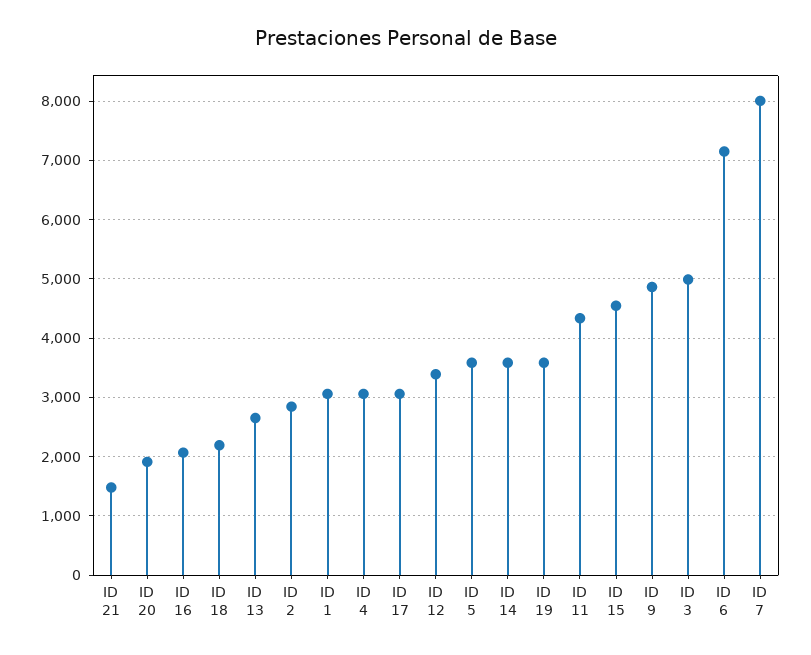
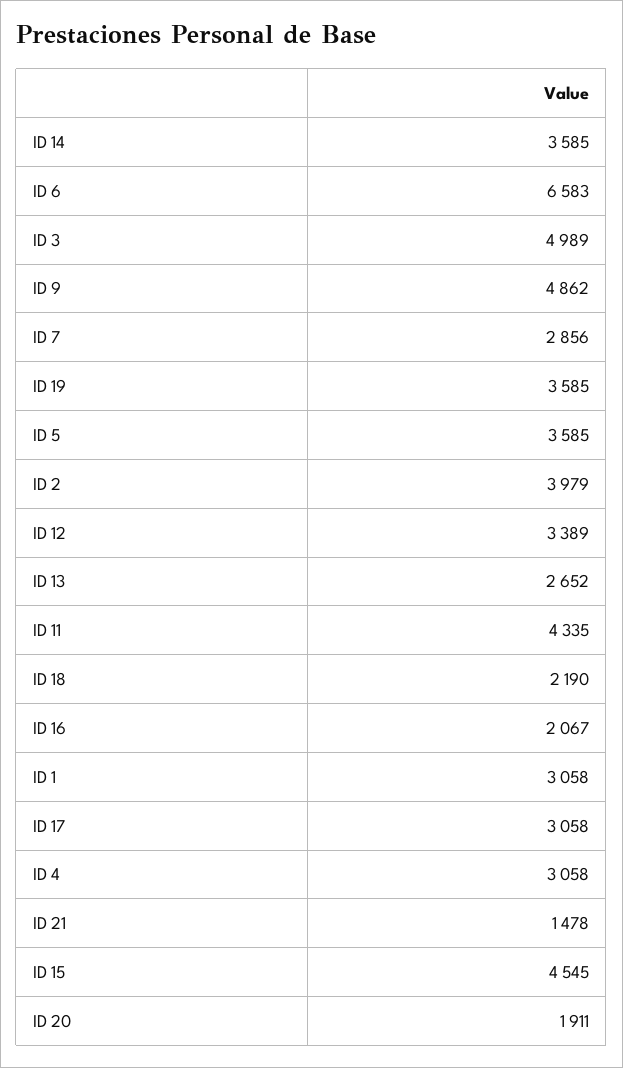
  {
    "ID 21": 1478,
    "ID 20": 1911,
    "ID 16": 2067,
    "ID 18": 2190,
    "ID 13": 2652,
-   "ID 2": 2800,
+   "ID 2": 3979,
    "ID 1": 3058,
    "ID 4": 3058,
    "ID 17": 3058,
    "ID 12": 3389,
    "ID 5": 3585,
    "ID 14": 3585,
    "ID 19": 3585,
    "ID 11": 4335,
    "ID 15": 4545,
    "ID 9": 4862,
    "ID 3": 4989,
-   "ID 6": 7200,
+   "ID 6": 6583,
-   "ID 7": 8000
+   "ID 7": 2856
  }

